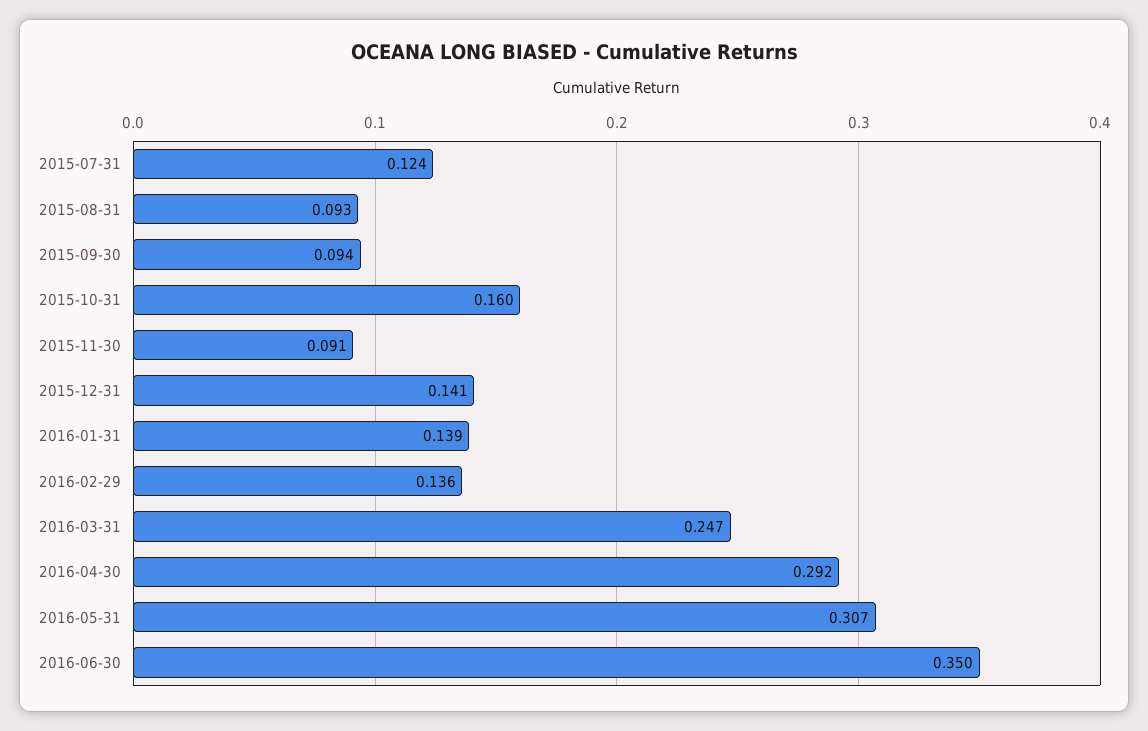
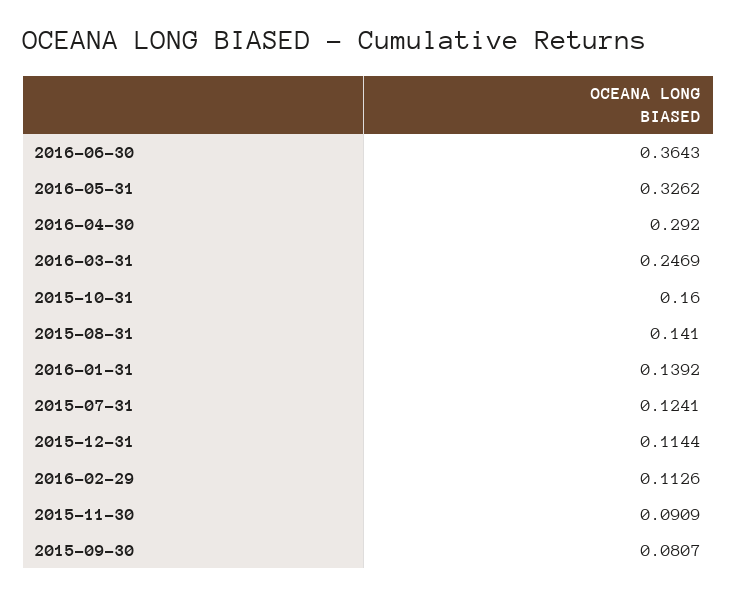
  {
    "2015-07-31": 0.1241,
-   "2015-08-31": 0.093,
+   "2015-08-31": 0.141,
-   "2015-09-30": 0.094,
+   "2015-09-30": 0.0807,
    "2015-10-31": 0.16,
    "2015-11-30": 0.0909,
-   "2015-12-31": 0.141,
+   "2015-12-31": 0.1144,
    "2016-01-31": 0.1392,
-   "2016-02-29": 0.136,
+   "2016-02-29": 0.1126,
    "2016-03-31": 0.2469,
    "2016-04-30": 0.292,
-   "2016-05-31": 0.307,
+   "2016-05-31": 0.3262,
-   "2016-06-30": 0.35
+   "2016-06-30": 0.3643
  }

